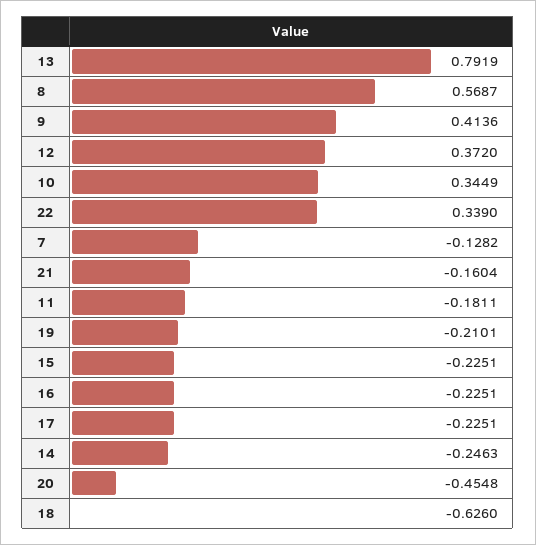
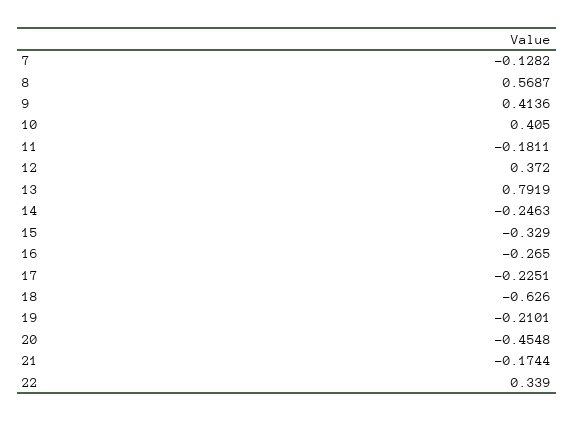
  {
    "13": 0.7919,
    "8": 0.5687,
    "9": 0.4136,
    "12": 0.372,
-   "10": 0.3449,
+   "10": 0.405,
    "22": 0.339,
    "7": -0.1282,
-   "21": -0.1604,
+   "21": -0.1744,
    "11": -0.1811,
    "19": -0.2101,
-   "15": -0.2251,
+   "15": -0.329,
-   "16": -0.2251,
+   "16": -0.265,
    "17": -0.2251,
    "14": -0.2463,
    "20": -0.4548,
    "18": -0.626
  }

